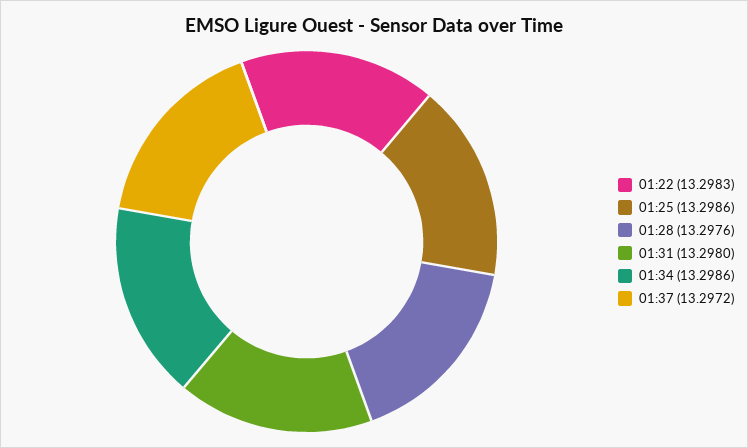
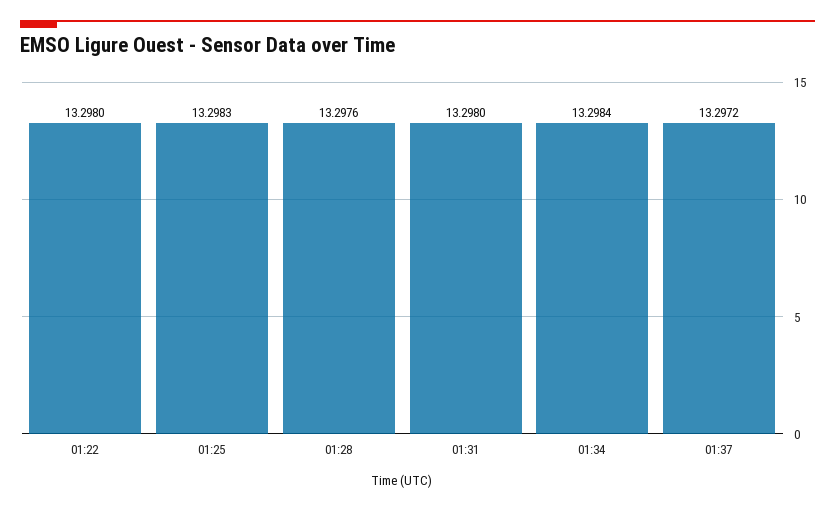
  {
-   "01:22": 13.2983,
+   "01:22": 13.298,
-   "01:25": 13.2986,
+   "01:25": 13.2983,
    "01:28": 13.2976,
    "01:31": 13.298,
-   "01:34": 13.2986,
+   "01:34": 13.2984,
    "01:37": 13.2972
  }

